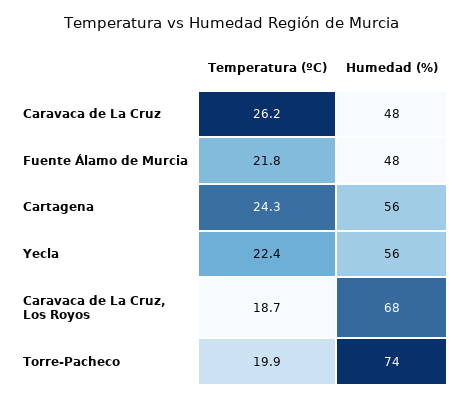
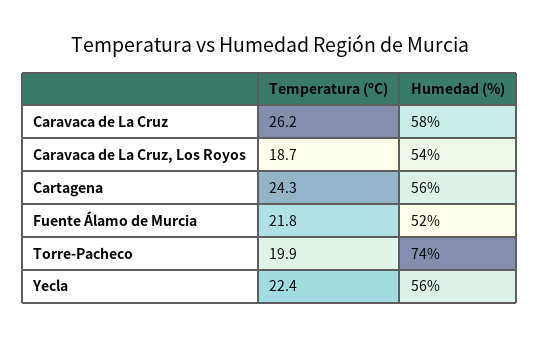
  {
    "Temperatura (ºC)": {
      "Caravaca de La Cruz": 26.2,
      "Fuente Álamo de Murcia": 21.8,
      "Cartagena": 24.3,
      "Yecla": 22.4,
      "Caravaca de La Cruz, Los Royos": 18.7,
      "Torre-Pacheco": 19.9
    },
    "Humedad (%)": {
-     "Caravaca de La Cruz": 48,
+     "Caravaca de La Cruz": 58,
-     "Fuente Álamo de Murcia": 48,
+     "Fuente Álamo de Murcia": 52,
      "Cartagena": 56,
      "Yecla": 56,
-     "Caravaca de La Cruz, Los Royos": 68,
+     "Caravaca de La Cruz, Los Royos": 54,
      "Torre-Pacheco": 74
    }
  }

